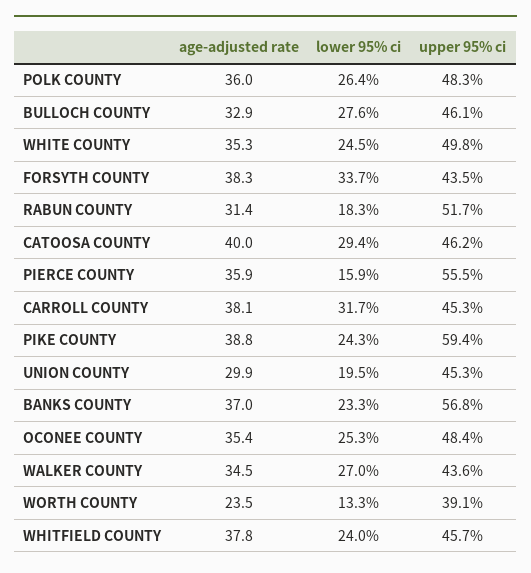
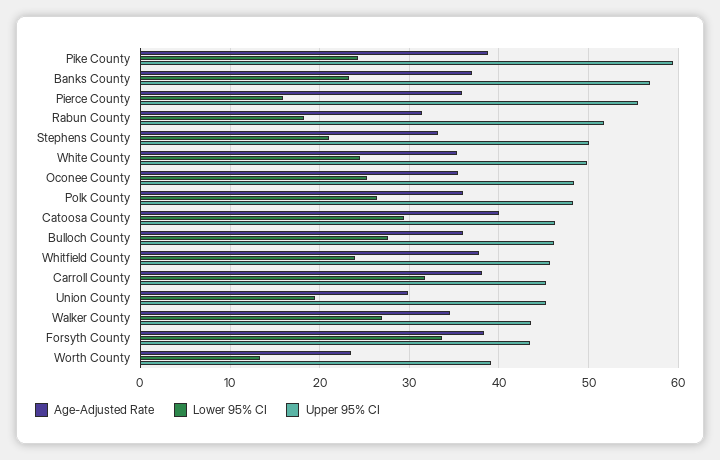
  {
    "age-adjusted rate": {
      "POLK COUNTY": 36,
-     "BULLOCH COUNTY": 32.9,
+     "BULLOCH COUNTY": 36,
      "WHITE COUNTY": 35.3,
      "FORSYTH COUNTY": 38.3,
      "RABUN COUNTY": 31.4,
      "CATOOSA COUNTY": 40,
      "PIERCE COUNTY": 35.9,
      "CARROLL COUNTY": 38.1,
      "PIKE COUNTY": 38.8,
      "UNION COUNTY": 29.9,
      "BANKS COUNTY": 37,
      "OCONEE COUNTY": 35.4,
      "WALKER COUNTY": 34.5,
      "WORTH COUNTY": 23.5,
-     "WHITFIELD COUNTY": 37.8
+     "WHITFIELD COUNTY": 37.8,
+     "Stephens County": 33
    },
    "lower 95% ci": {
      "POLK COUNTY": 26.4,
      "BULLOCH COUNTY": 27.6,
      "WHITE COUNTY": 24.5,
      "FORSYTH COUNTY": 33.7,
      "RABUN COUNTY": 18.3,
      "CATOOSA COUNTY": 29.4,
      "PIERCE COUNTY": 15.9,
      "CARROLL COUNTY": 31.7,
      "PIKE COUNTY": 24.3,
      "UNION COUNTY": 19.5,
      "BANKS COUNTY": 23.3,
      "OCONEE COUNTY": 25.3,
      "WALKER COUNTY": 27,
      "WORTH COUNTY": 13.3,
-     "WHITFIELD COUNTY": 24
+     "WHITFIELD COUNTY": 24,
+     "Stephens County": 21
    },
    "upper 95% ci": {
      "POLK COUNTY": 48.3,
      "BULLOCH COUNTY": 46.1,
      "WHITE COUNTY": 49.8,
      "FORSYTH COUNTY": 43.5,
      "RABUN COUNTY": 51.7,
      "CATOOSA COUNTY": 46.2,
      "PIERCE COUNTY": 55.5,
      "CARROLL COUNTY": 45.3,
      "PIKE COUNTY": 59.4,
      "UNION COUNTY": 45.3,
      "BANKS COUNTY": 56.8,
      "OCONEE COUNTY": 48.4,
      "WALKER COUNTY": 43.6,
      "WORTH COUNTY": 39.1,
-     "WHITFIELD COUNTY": 45.7
+     "WHITFIELD COUNTY": 45.7,
+     "Stephens County": 50
    }
  }

